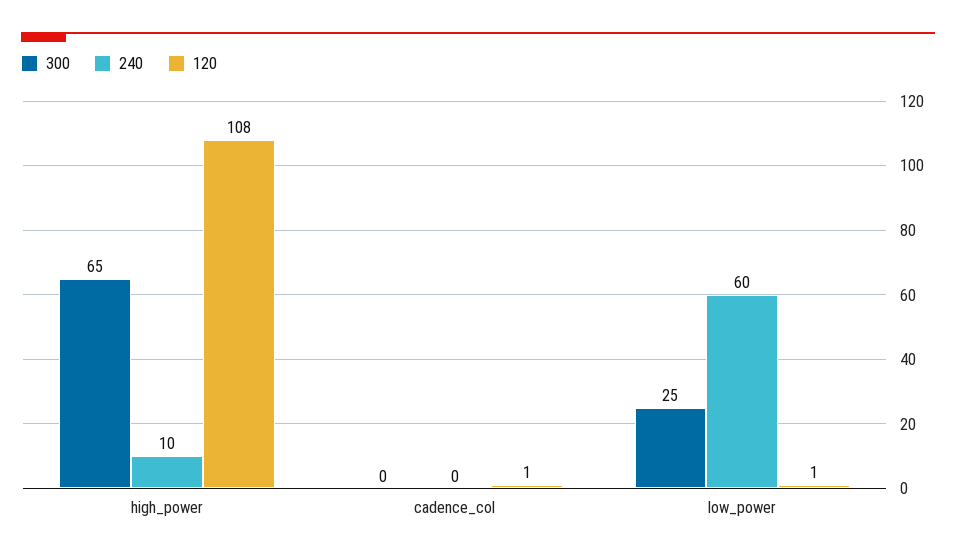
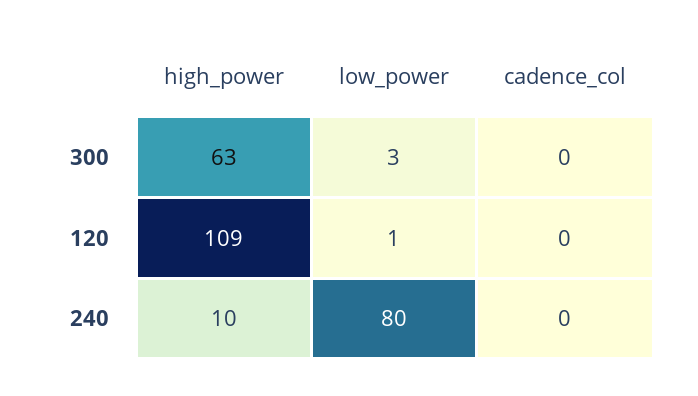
  {
    "300": {
-     "high_power": 65,
+     "high_power": 63,
      "cadence_col": 0,
-     "low_power": 25
+     "low_power": 3
    },
    "240": {
      "high_power": 10,
      "cadence_col": 0,
-     "low_power": 60
+     "low_power": 80
    },
    "120": {
-     "high_power": 108,
+     "high_power": 109,
-     "cadence_col": 1,
+     "cadence_col": 0,
      "low_power": 1
    }
  }

